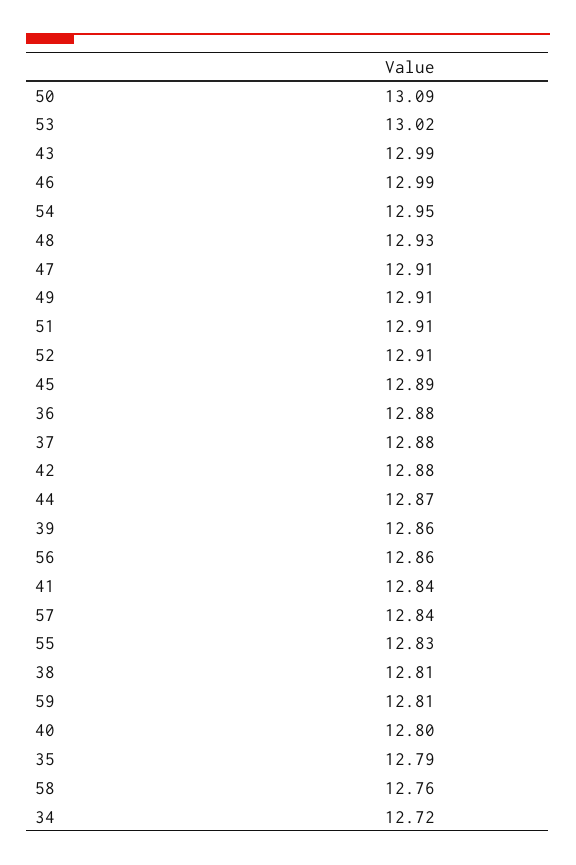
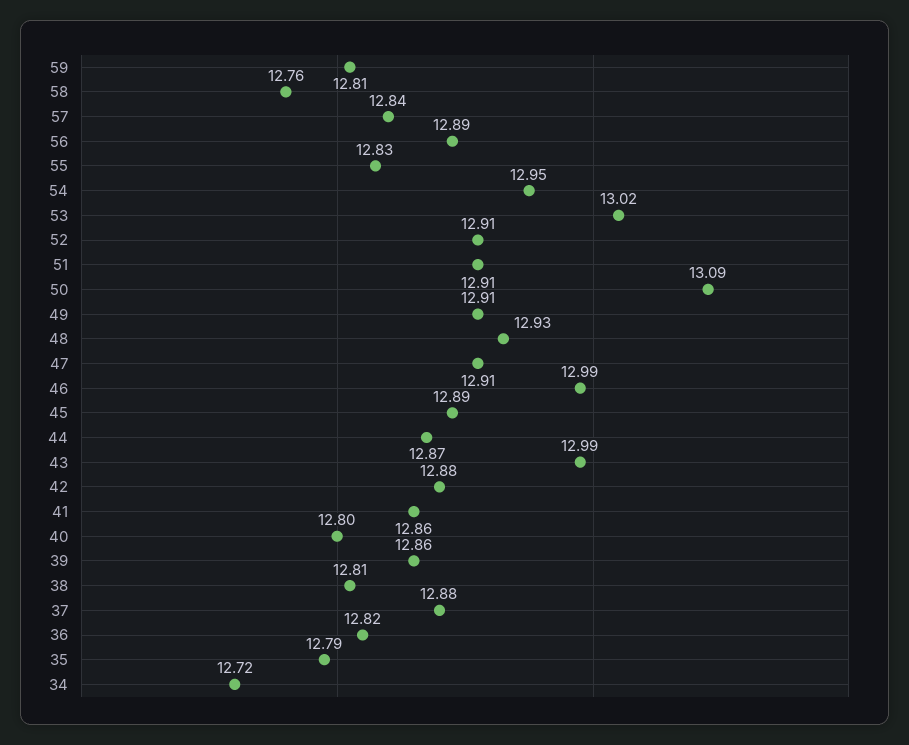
  {
    "50": 13.09,
    "53": 13.02,
    "43": 12.99,
    "46": 12.99,
    "54": 12.95,
    "48": 12.93,
    "47": 12.91,
    "49": 12.91,
    "51": 12.91,
    "52": 12.91,
    "45": 12.89,
-   "36": 12.88,
+   "36": 12.82,
    "37": 12.88,
    "42": 12.88,
    "44": 12.87,
    "39": 12.86,
-   "56": 12.86,
+   "56": 12.89,
-   "41": 12.84,
+   "41": 12.86,
    "57": 12.84,
    "55": 12.83,
    "38": 12.81,
    "59": 12.81,
    "40": 12.8,
    "35": 12.79,
    "58": 12.76,
    "34": 12.72
  }

